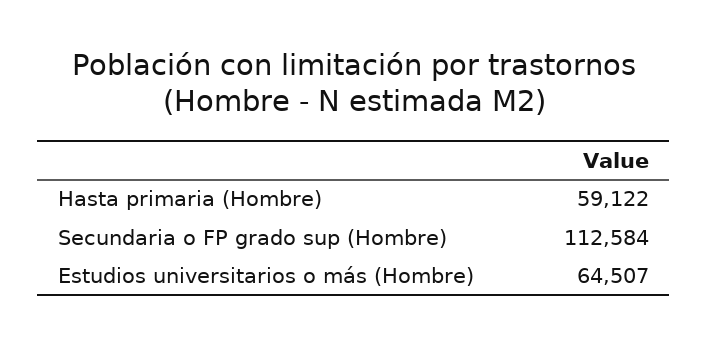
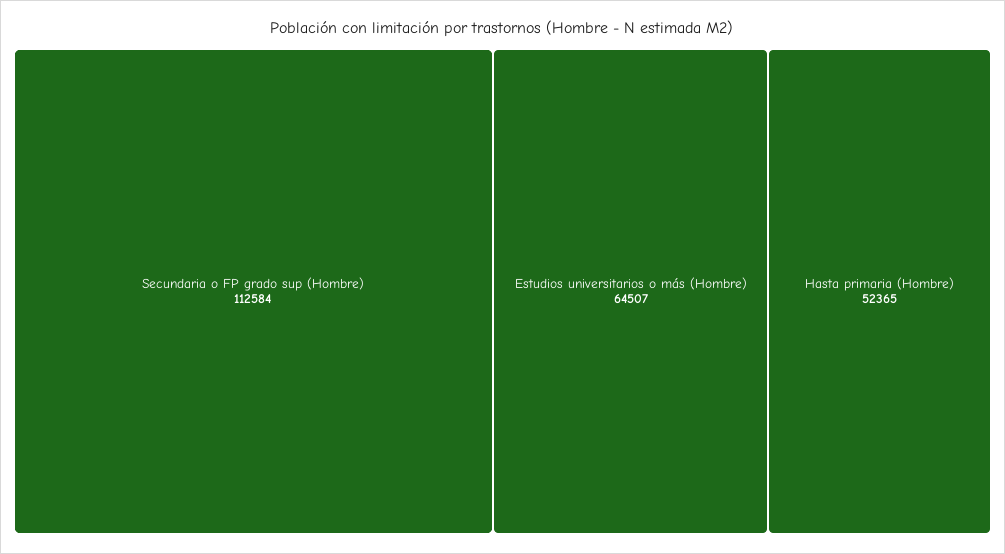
  {
-   "Hasta primaria (Hombre)": 59122,
+   "Hasta primaria (Hombre)": 52365,
    "Secundaria o FP grado sup (Hombre)": 112584,
    "Estudios universitarios o más (Hombre)": 64507
  }

